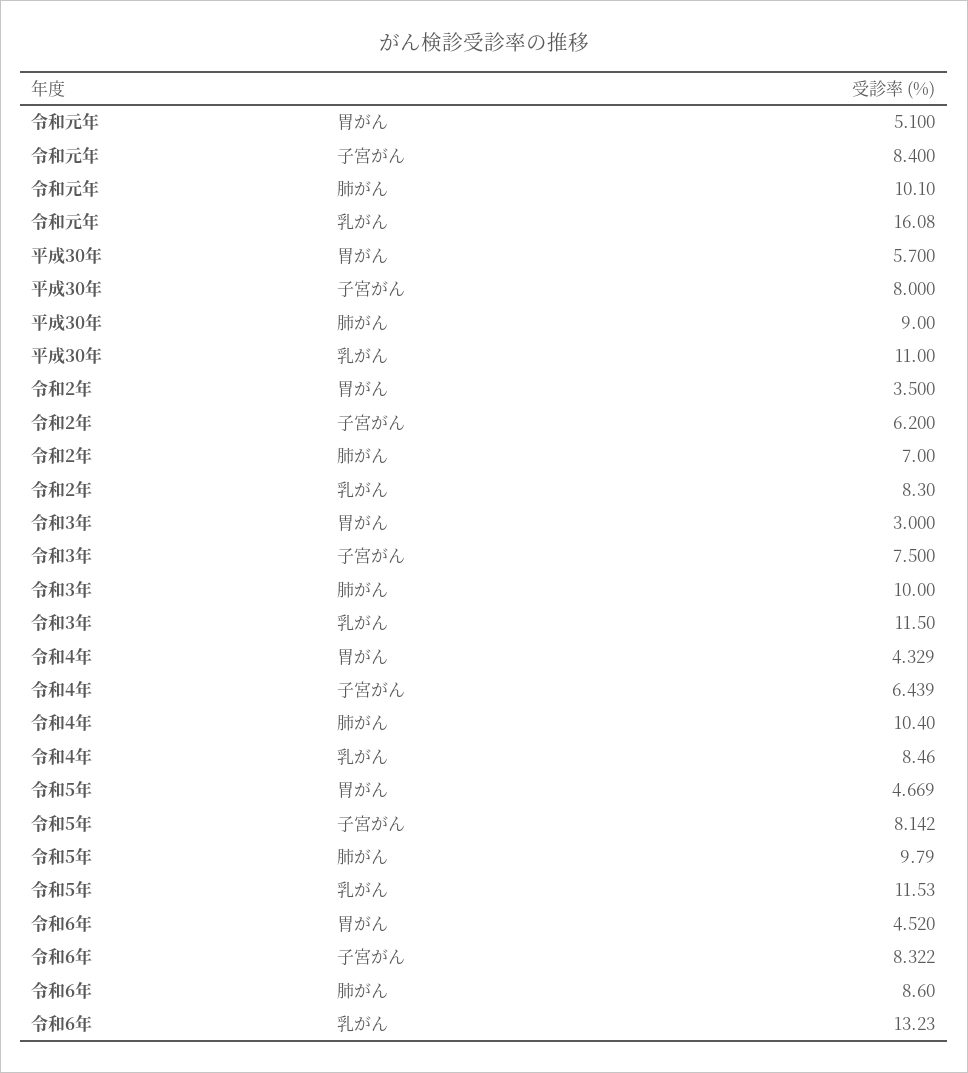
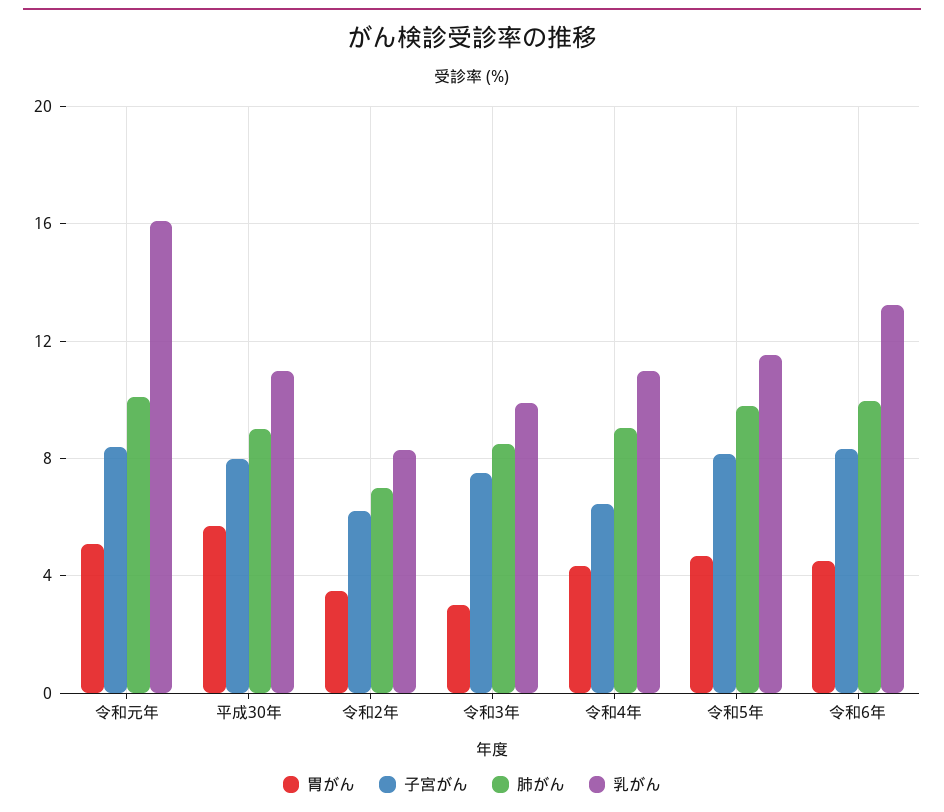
  {
    "胃がん": {
      "令和元年": 5.1,
      "平成30年": 5.7,
      "令和2年": 3.5,
      "令和3年": 3,
      "令和4年": 4.329,
      "令和5年": 4.669,
      "令和6年": 4.52
    },
    "子宮がん": {
      "令和元年": 8.4,
      "平成30年": 8,
      "令和2年": 6.2,
      "令和3年": 7.5,
      "令和4年": 6.439,
      "令和5年": 8.142,
      "令和6年": 8.322
    },
    "肺がん": {
      "令和元年": 10.1,
      "平成30年": 9,
      "令和2年": 7,
-     "令和3年": 10,
+     "令和3年": 8.5,
-     "令和4年": 10.4,
+     "令和4年": 9,
      "令和5年": 9.79,
-     "令和6年": 8.6
+     "令和6年": 10
    },
    "乳がん": {
      "令和元年": 16.08,
      "平成30年": 11,
      "令和2年": 8.3,
-     "令和3年": 11.5,
+     "令和3年": 10,
-     "令和4年": 8.46,
+     "令和4年": 11,
      "令和5年": 11.53,
      "令和6年": 13.23
    }
  }

